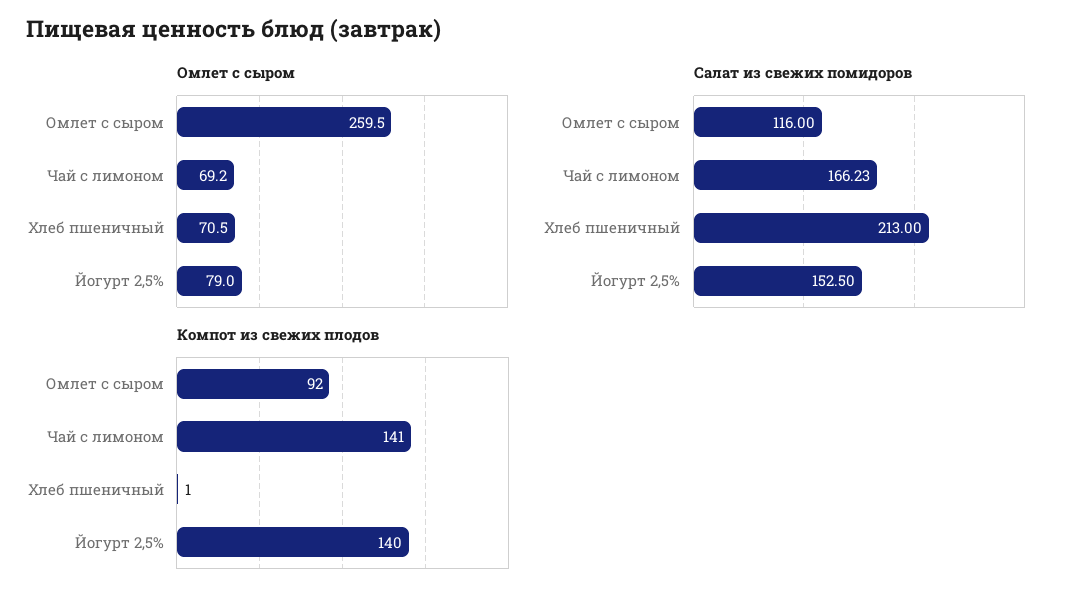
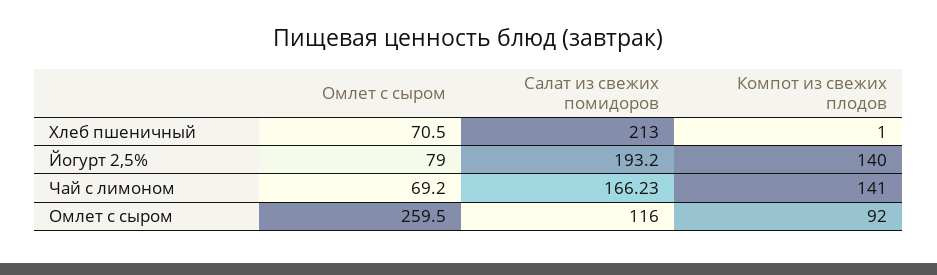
  {
    "Омлет с сыром": {
      "Омлет с сыром": 259.5,
      "Чай с лимоном": 69.2,
      "Хлеб пшеничный": 70.5,
      "Йогурт 2,5%": 79
    },
    "Салат из свежих помидоров": {
      "Омлет с сыром": 116,
      "Чай с лимоном": 166.23,
      "Хлеб пшеничный": 213,
-     "Йогурт 2,5%": 152.5
+     "Йогурт 2,5%": 193.2
    },
    "Компот из свежих плодов": {
      "Омлет с сыром": 92,
      "Чай с лимоном": 141,
      "Хлеб пшеничный": 1,
      "Йогурт 2,5%": 140
    }
  }

